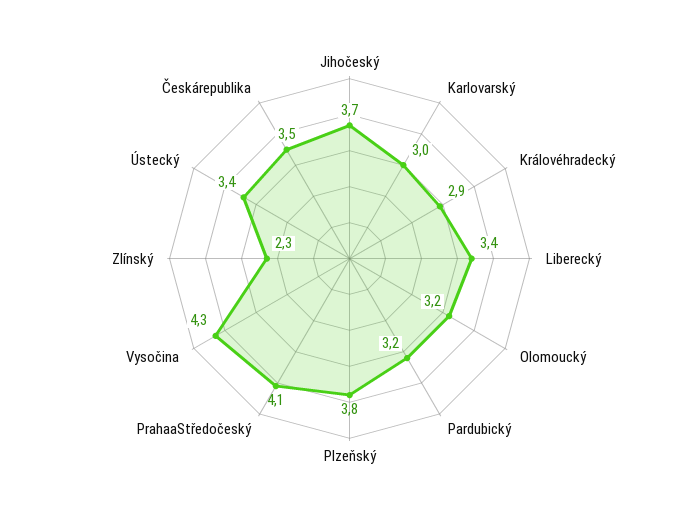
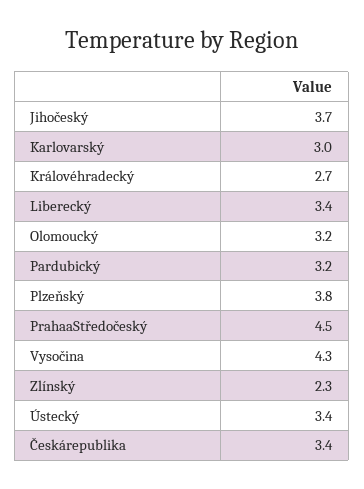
  {
    "Jihočeský": 3.7,
    "Karlovarský": 3,
-   "Královéhradecký": 2.9,
+   "Královéhradecký": 2.7,
    "Liberecký": 3.4,
    "Olomoucký": 3.2,
    "Pardubický": 3.2,
    "Plzeňský": 3.8,
-   "PrahaaStředočeský": 4.1,
+   "PrahaaStředočeský": 4.5,
    "Vysočina": 4.3,
    "Zlínský": 2.3,
    "Ústecký": 3.4,
-   "Českárepublika": 3.5
+   "Českárepublika": 3.4
  }

